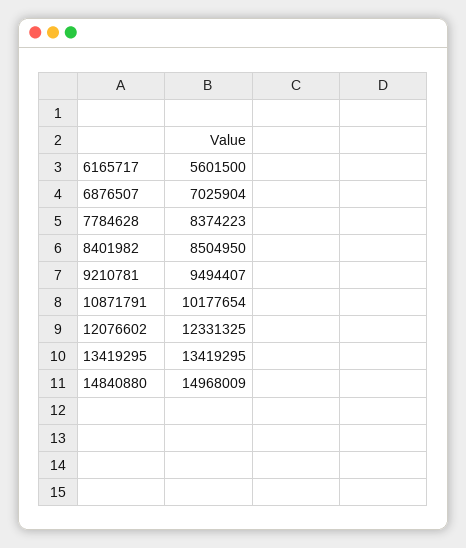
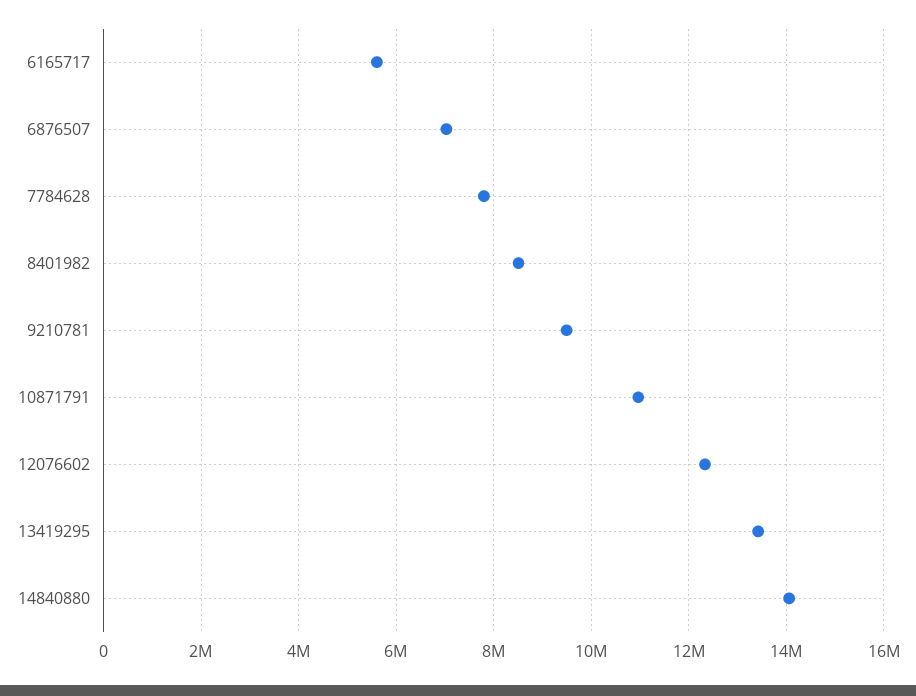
  {
    "6165717": 5601500,
    "6876507": 7025904,
-   "7784628": 8374223,
+   "7784628": 7800000,
    "8401982": 8504950,
    "9210781": 9494407,
-   "10871791": 10177654,
+   "10871791": 11000000,
    "12076602": 12331325,
    "13419295": 13419295,
-   "14840880": 14968009
+   "14840880": 14000000
  }

